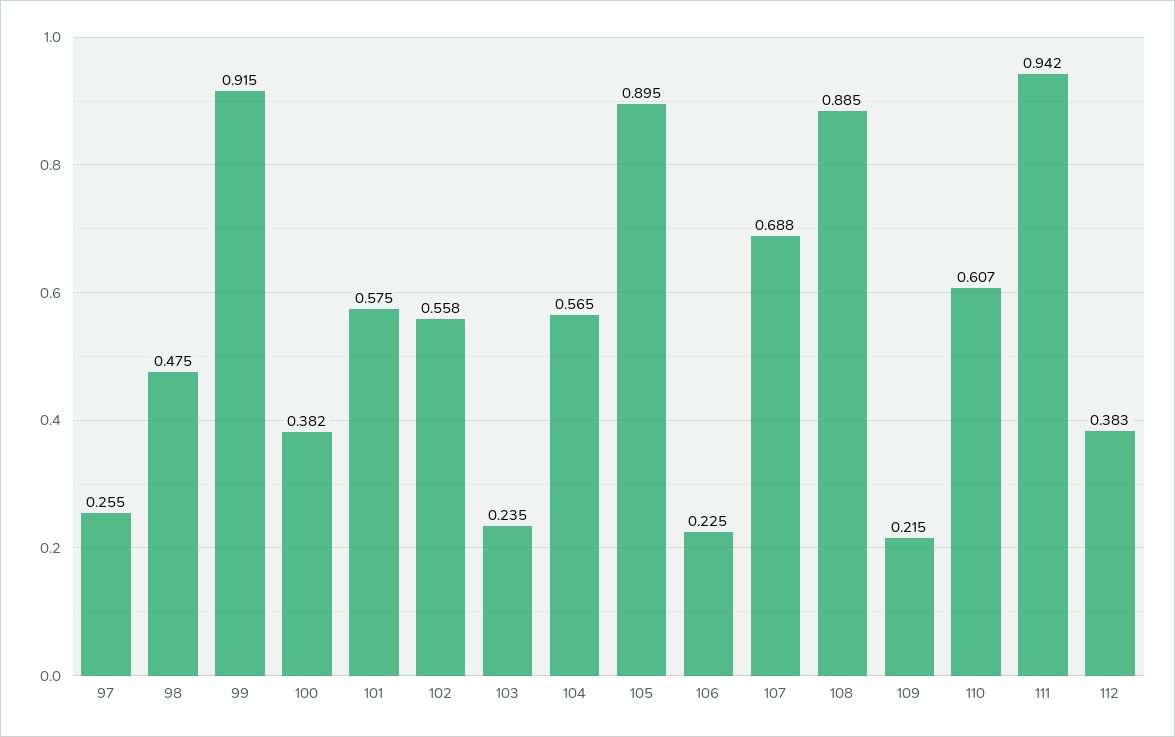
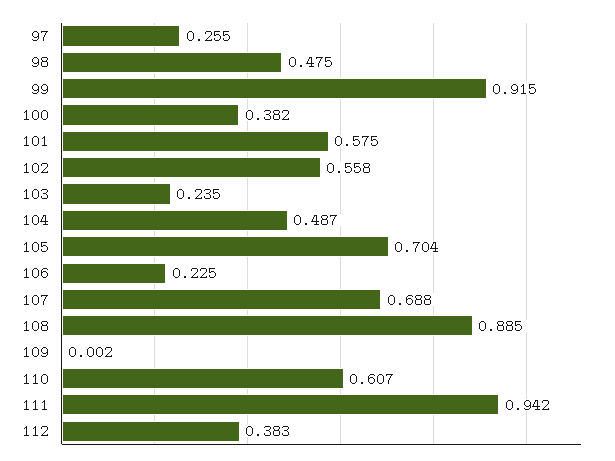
  {
    "97": 0.255,
    "98": 0.475,
    "99": 0.915,
    "100": 0.382,
    "101": 0.575,
    "102": 0.558,
    "103": 0.235,
-   "104": 0.565,
+   "104": 0.487,
-   "105": 0.895,
+   "105": 0.704,
    "106": 0.225,
    "107": 0.688,
    "108": 0.885,
-   "109": 0.215,
+   "109": 0.002,
    "110": 0.607,
    "111": 0.942,
    "112": 0.383
  }

